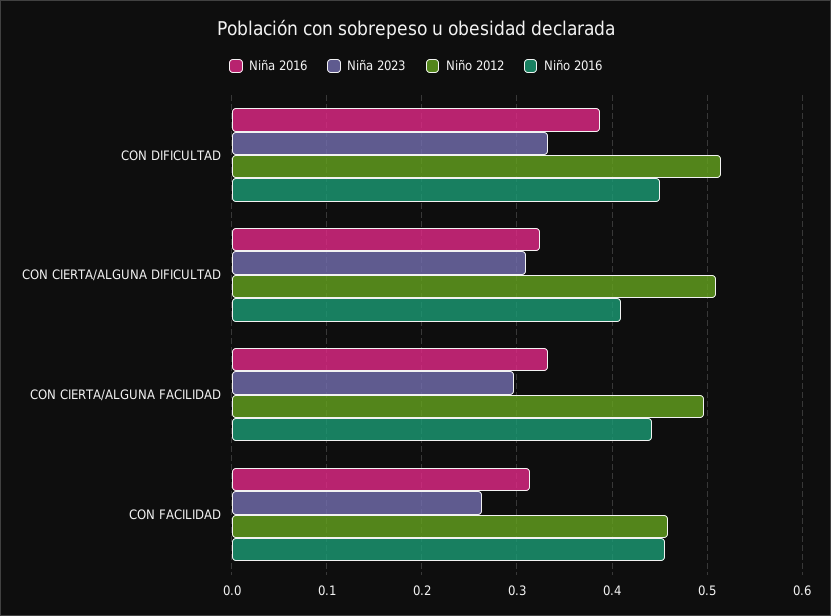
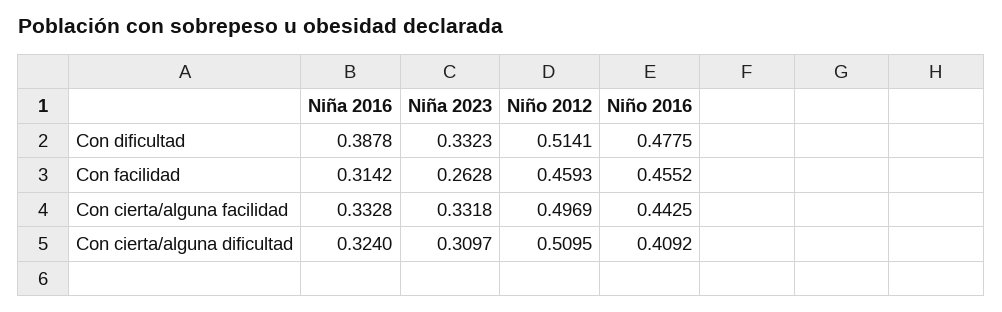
  {
    "Niña 2016": {
      "CON DIFICULTAD": 0.3878,
      "CON CIERTA/ALGUNA DIFICULTAD": 0.324,
      "CON CIERTA/ALGUNA FACILIDAD": 0.3328,
      "CON FACILIDAD": 0.3142
    },
    "Niña 2023": {
      "CON DIFICULTAD": 0.3323,
      "CON CIERTA/ALGUNA DIFICULTAD": 0.3097,
-     "CON CIERTA/ALGUNA FACILIDAD": 0.3,
+     "CON CIERTA/ALGUNA FACILIDAD": 0.3318,
      "CON FACILIDAD": 0.2628
    },
    "Niño 2012": {
      "CON DIFICULTAD": 0.5141,
      "CON CIERTA/ALGUNA DIFICULTAD": 0.5095,
      "CON CIERTA/ALGUNA FACILIDAD": 0.4969,
      "CON FACILIDAD": 0.4593
    },
    "Niño 2016": {
-     "CON DIFICULTAD": 0.45,
+     "CON DIFICULTAD": 0.4775,
      "CON CIERTA/ALGUNA DIFICULTAD": 0.4092,
      "CON CIERTA/ALGUNA FACILIDAD": 0.4425,
      "CON FACILIDAD": 0.4552
    }
  }

